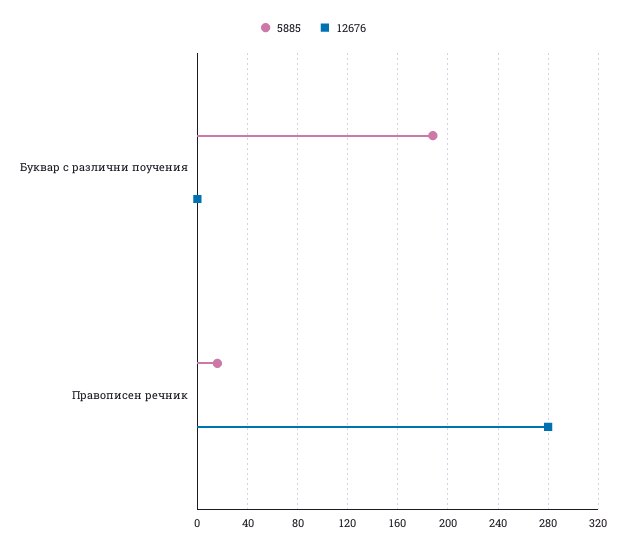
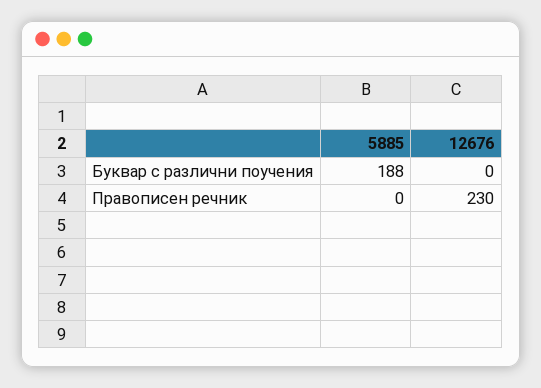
  {
    "5885": {
      "Буквар с различни поучения": 188,
-     "Правописен речник": 15
+     "Правописен речник": 0
    },
    "12676": {
      "Буквар с различни поучения": 0,
-     "Правописен речник": 280
+     "Правописен речник": 230
    }
  }

